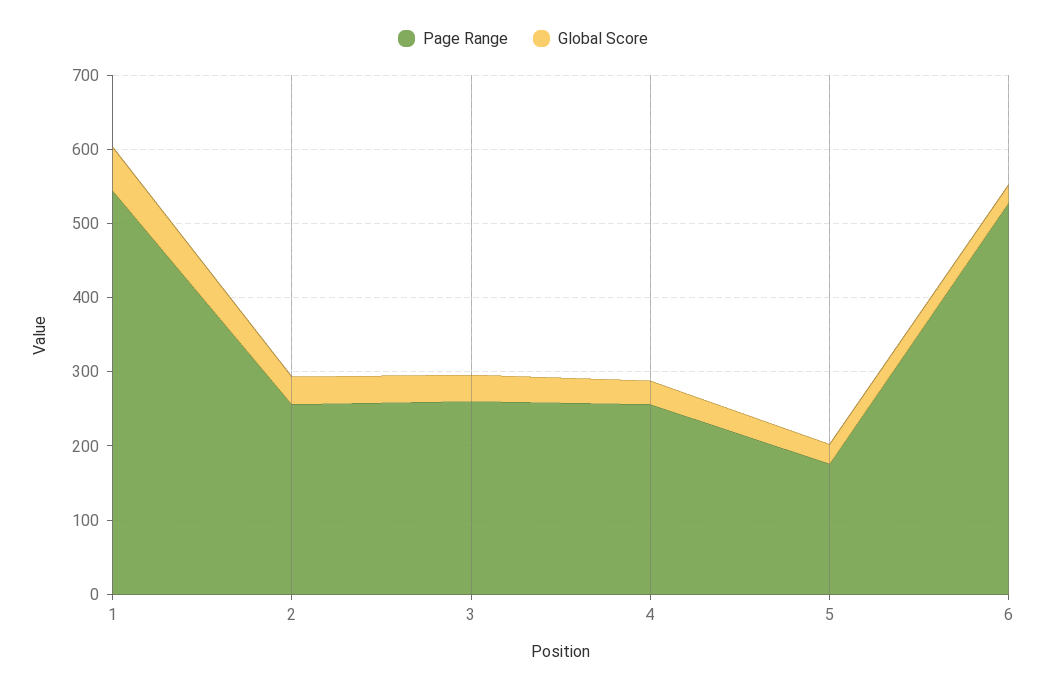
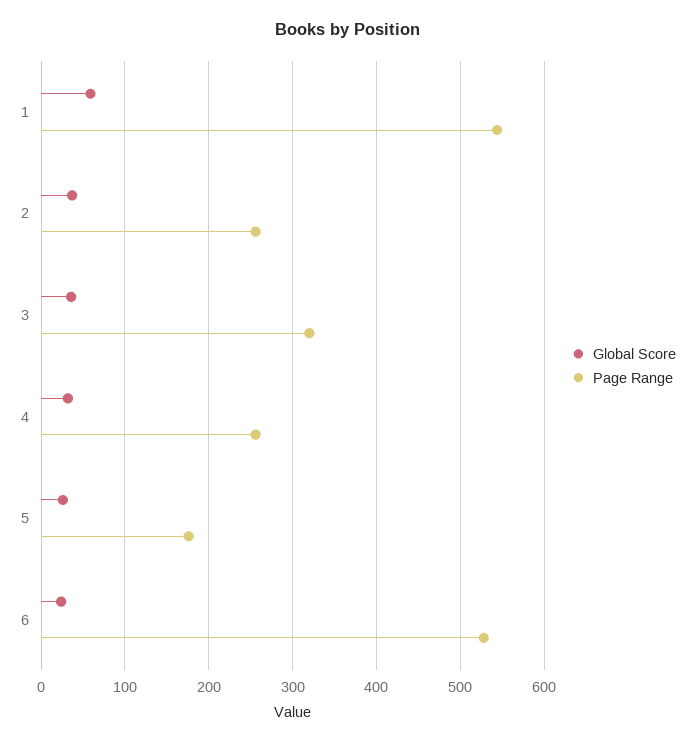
  {
    "Page Range": {
      "1": 540,
      "2": 260,
-     "3": 260,
+     "3": 320,
      "4": 260,
      "5": 180,
      "6": 530
    },
    "Global Score": {
      "1": 60,
      "2": 40,
      "3": 40,
      "4": 30,
      "5": 30,
      "6": 20
    }
  }

